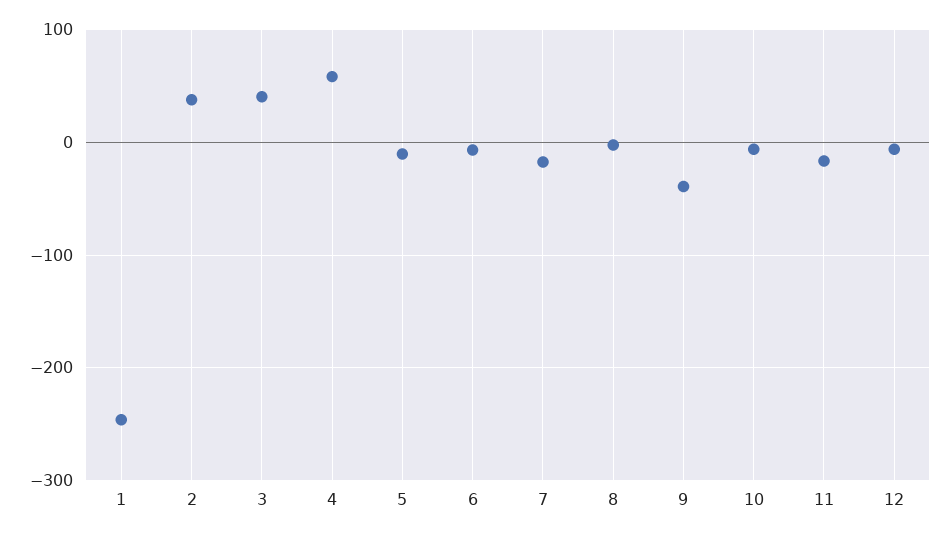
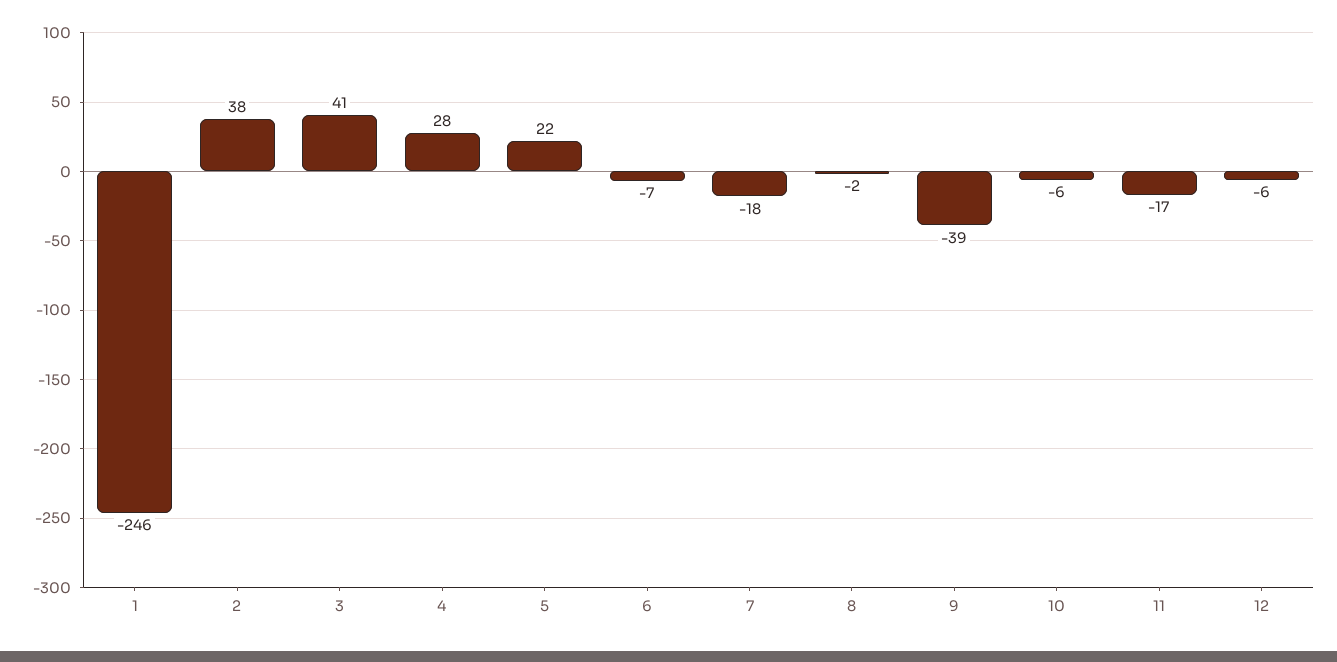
  {
    "1": -246,
    "2": 38,
    "3": 41,
-   "4": 60,
+   "4": 28,
-   "5": -10,
+   "5": 22,
    "6": -7,
    "7": -18,
    "8": -2,
    "9": -39,
    "10": -6,
    "11": -17,
    "12": -6
  }

